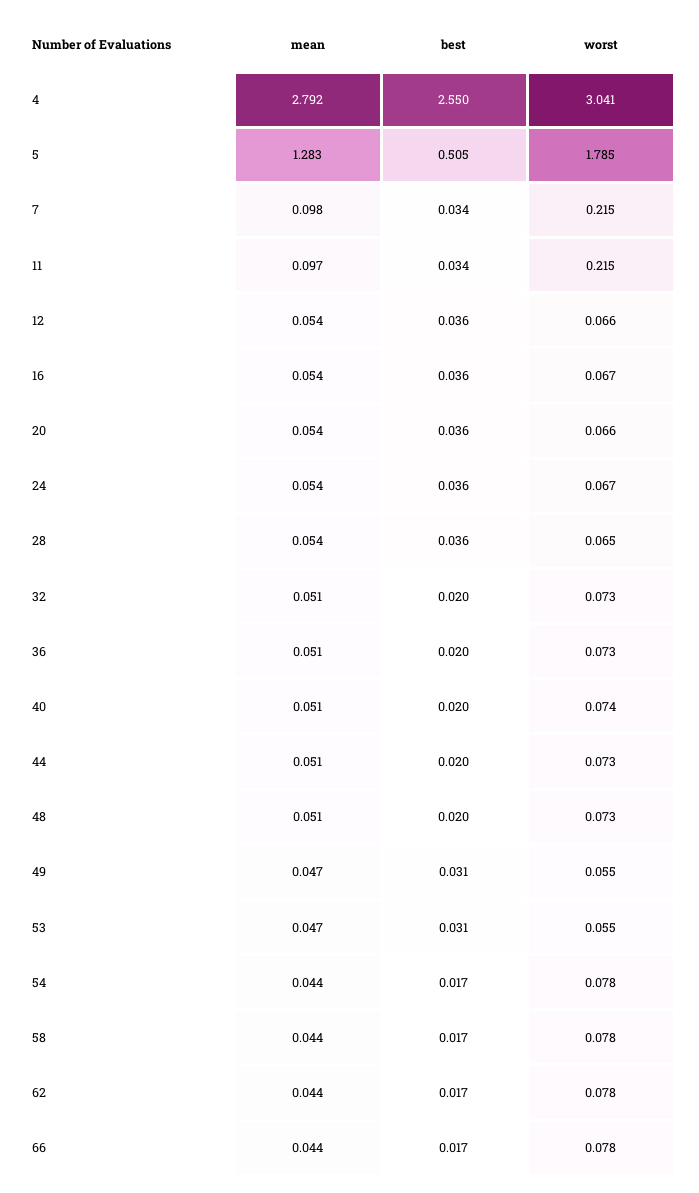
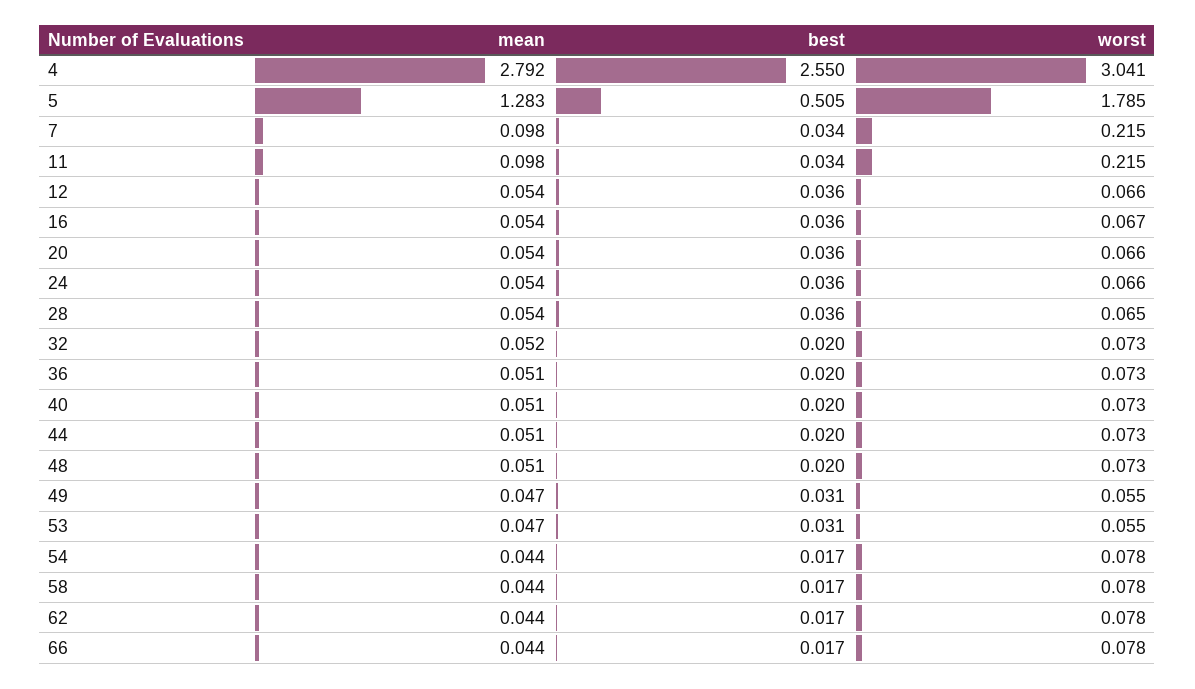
  {
    "mean": {
      "4": 2.792,
      "5": 1.283,
      "7": 0.098,
-     "11": 0.097,
+     "11": 0.098,
      "12": 0.054,
      "16": 0.054,
      "20": 0.054,
      "24": 0.054,
      "28": 0.054,
-     "32": 0.051,
+     "32": 0.052,
      "36": 0.051,
      "40": 0.051,
      "44": 0.051,
      "48": 0.051,
      "49": 0.047,
      "53": 0.047,
      "54": 0.044,
      "58": 0.044,
      "62": 0.044,
      "66": 0.044
    },
    "best": {
      "4": 2.55,
      "5": 0.505,
      "7": 0.034,
      "11": 0.034,
      "12": 0.036,
      "16": 0.036,
      "20": 0.036,
      "24": 0.036,
      "28": 0.036,
      "32": 0.02,
      "36": 0.02,
      "40": 0.02,
      "44": 0.02,
      "48": 0.02,
      "49": 0.031,
      "53": 0.031,
      "54": 0.017,
      "58": 0.017,
      "62": 0.017,
      "66": 0.017
    },
    "worst": {
      "4": 3.041,
      "5": 1.785,
      "7": 0.215,
      "11": 0.215,
      "12": 0.066,
      "16": 0.067,
      "20": 0.066,
-     "24": 0.067,
+     "24": 0.066,
      "28": 0.065,
      "32": 0.073,
      "36": 0.073,
-     "40": 0.074,
+     "40": 0.073,
      "44": 0.073,
      "48": 0.073,
      "49": 0.055,
      "53": 0.055,
      "54": 0.078,
      "58": 0.078,
      "62": 0.078,
      "66": 0.078
    }
  }

